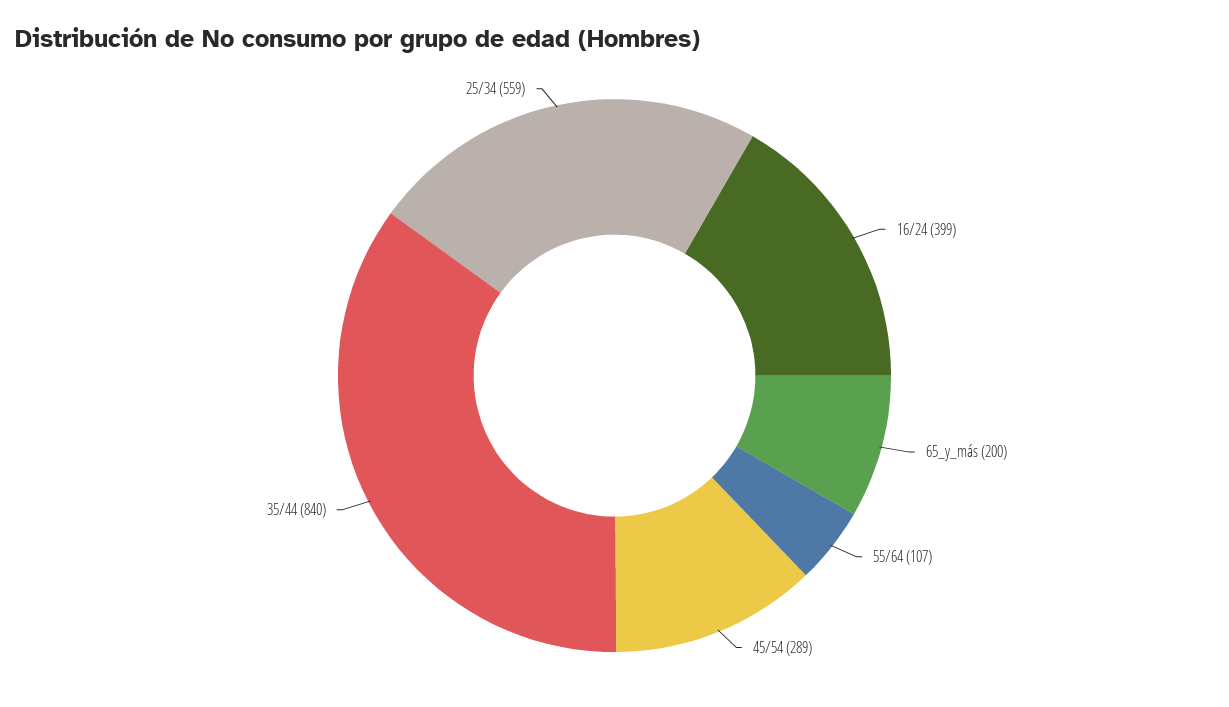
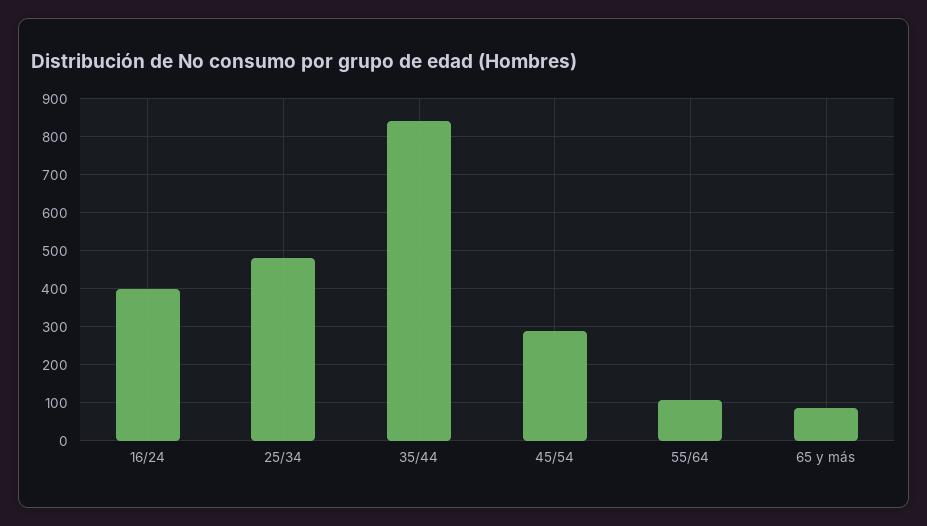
  {
    "16/24": 399,
-   "65_y_más": 200,
+   "65_y_más": 80,
    "55/64": 107,
    "45/54": 289,
    "35/44": 840,
-   "25/34": 559
+   "25/34": 480
  }

